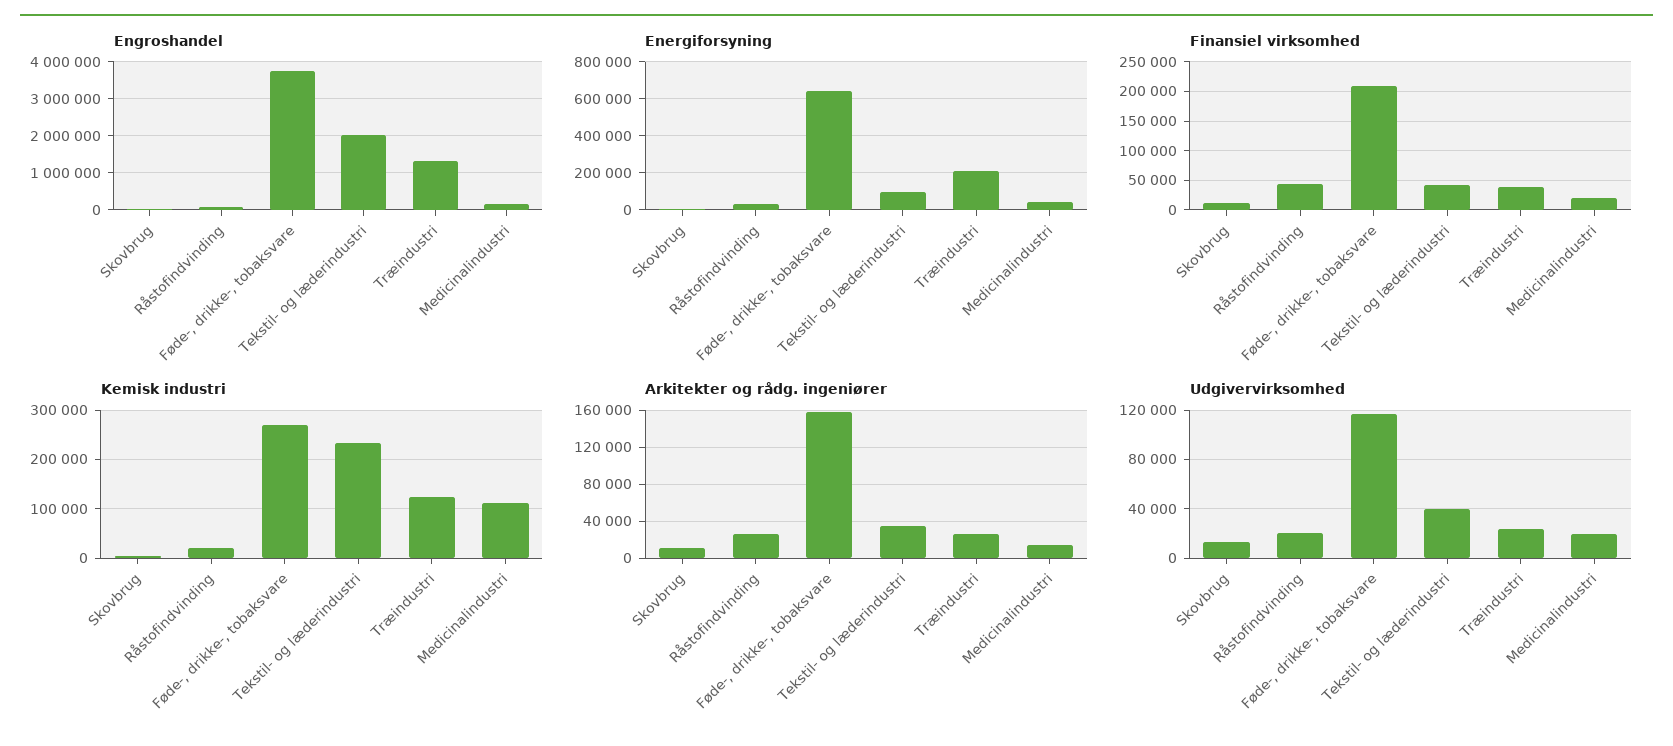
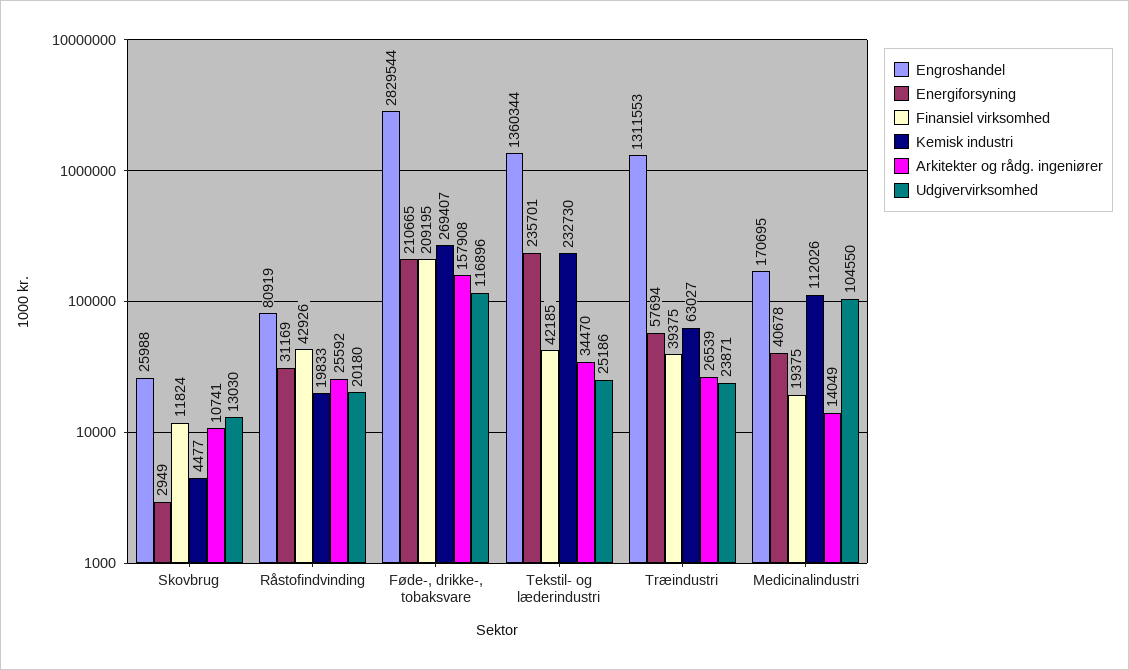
  {
    "Engroshandel": {
      "Skovbrug": 25988,
      "Råstofindvinding": 80919,
-     "Føde-, drikke-, tobaksvare": 3800000,
+     "Føde-, drikke-, tobaksvare": 2829544,
-     "Tekstil- og læderindustri": 2000000,
+     "Tekstil- og læderindustri": 1360344,
      "Træindustri": 1311553,
      "Medicinalindustri": 170695
    },
    "Energiforsyning": {
      "Skovbrug": 2949,
      "Råstofindvinding": 31169,
-     "Føde-, drikke-, tobaksvare": 650000,
+     "Føde-, drikke-, tobaksvare": 210665,
-     "Tekstil- og læderindustri": 100000,
+     "Tekstil- og læderindustri": 235701,
-     "Træindustri": 200000,
+     "Træindustri": 57694,
      "Medicinalindustri": 40678
    },
    "Finansiel virksomhed": {
      "Skovbrug": 11824,
      "Råstofindvinding": 42926,
      "Føde-, drikke-, tobaksvare": 209195,
      "Tekstil- og læderindustri": 42185,
      "Træindustri": 39375,
      "Medicinalindustri": 19375
    },
    "Kemisk industri": {
      "Skovbrug": 4477,
      "Råstofindvinding": 19833,
      "Føde-, drikke-, tobaksvare": 269407,
      "Tekstil- og læderindustri": 232730,
-     "Træindustri": 120000,
+     "Træindustri": 63027,
      "Medicinalindustri": 112026
    },
    "Arkitekter og rådg. ingeniører": {
      "Skovbrug": 10741,
      "Råstofindvinding": 25592,
      "Føde-, drikke-, tobaksvare": 157908,
      "Tekstil- og læderindustri": 34470,
      "Træindustri": 26539,
      "Medicinalindustri": 14049
    },
    "Udgivervirksomhed": {
      "Skovbrug": 13030,
      "Råstofindvinding": 20180,
      "Føde-, drikke-, tobaksvare": 116896,
-     "Tekstil- og læderindustri": 40000,
+     "Tekstil- og læderindustri": 25186,
      "Træindustri": 23871,
-     "Medicinalindustri": 20000
+     "Medicinalindustri": 104550
    }
  }

